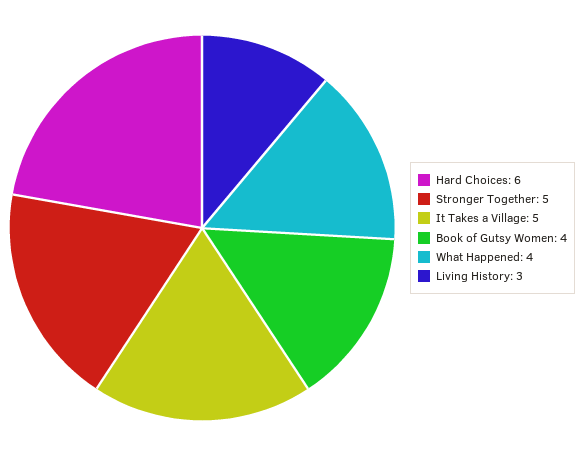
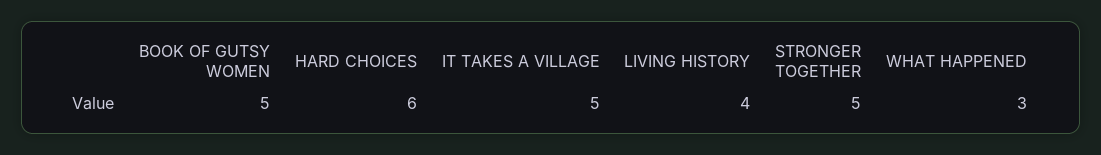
  {
    "Hard Choices": 6,
    "Stronger Together": 5,
    "It Takes a Village": 5,
-   "Book of Gutsy Women": 4,
+   "Book of Gutsy Women": 5,
-   "What Happened": 4,
+   "What Happened": 3,
-   "Living History": 3
+   "Living History": 4
  }

